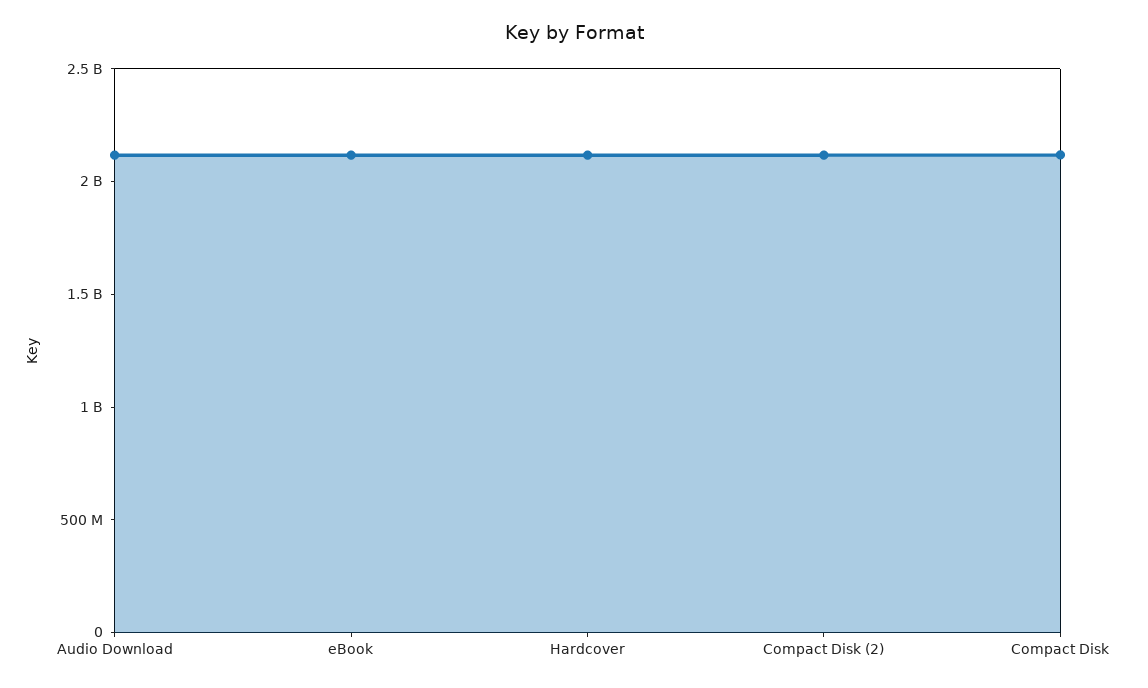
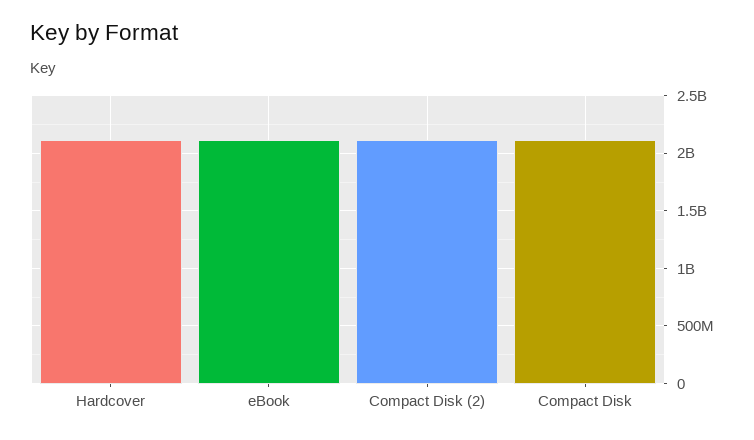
  {
-   "Audio Download": 2100000000,
    "eBook": 2100000000,
    "Hardcover": 2100000000,
    "Compact Disk (2)": 2100000000,
    "Compact Disk": 2100000000
  }

